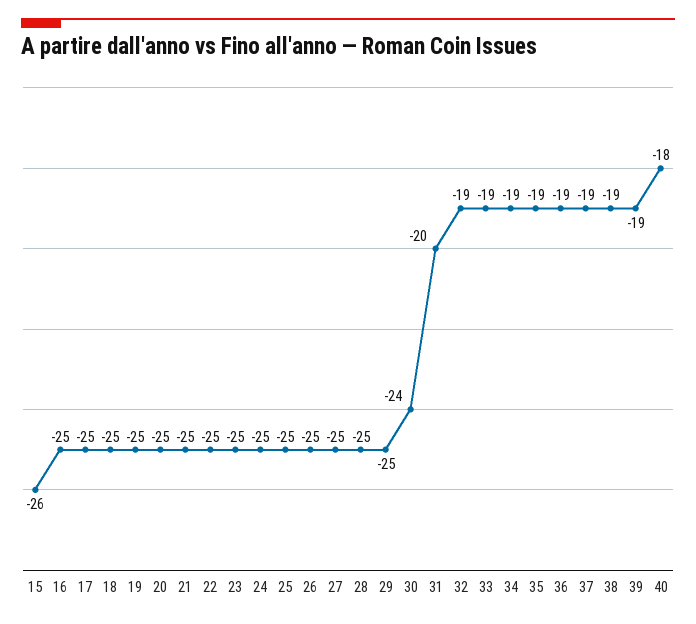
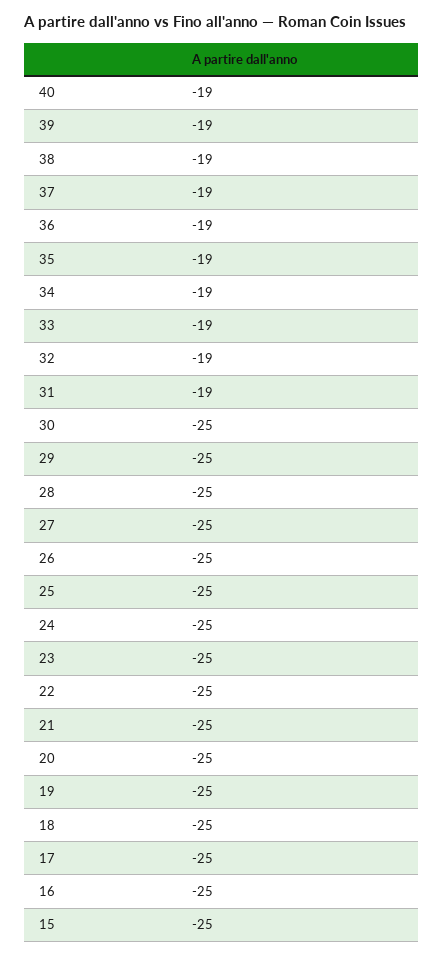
  {
-   "15": -26,
+   "15": -25,
    "16": -25,
    "17": -25,
    "18": -25,
    "19": -25,
    "20": -25,
    "21": -25,
    "22": -25,
    "23": -25,
    "24": -25,
    "25": -25,
    "26": -25,
    "27": -25,
    "28": -25,
    "29": -25,
-   "30": -24,
+   "30": -25,
-   "31": -20,
+   "31": -19,
    "32": -19,
    "33": -19,
    "34": -19,
    "35": -19,
    "36": -19,
    "37": -19,
    "38": -19,
    "39": -19,
-   "40": -18
+   "40": -19
  }

